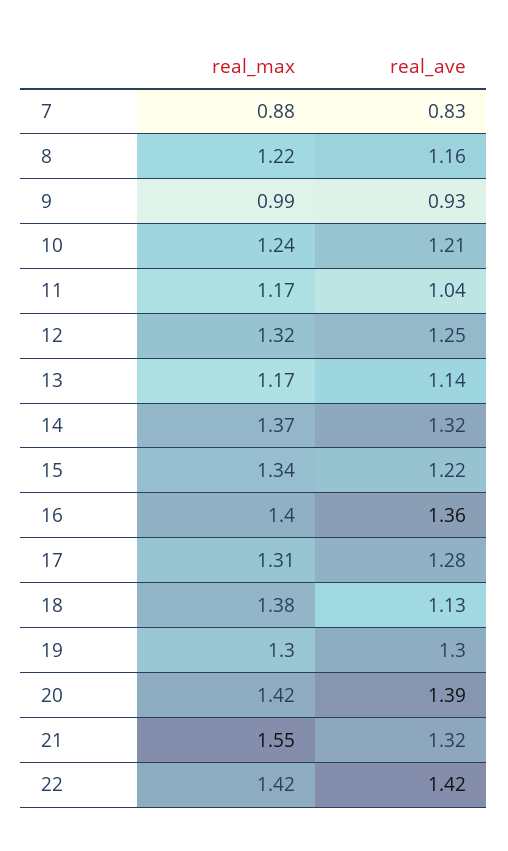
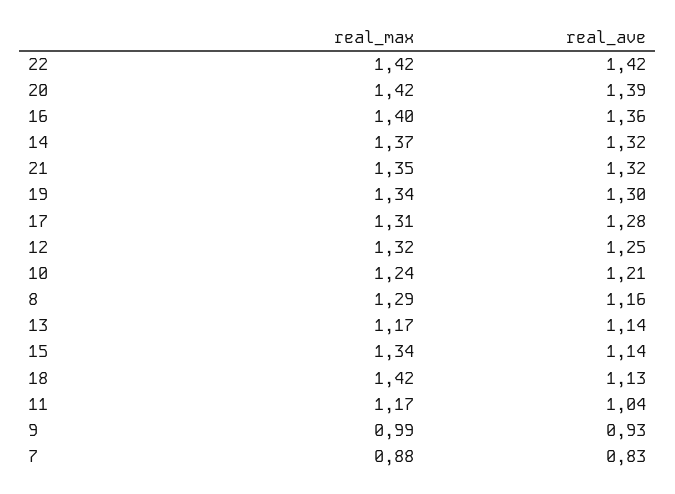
  {
    "real_max": {
      "7": 0.88,
-     "8": 1.22,
+     "8": 1.29,
      "9": 0.99,
      "10": 1.24,
      "11": 1.17,
      "12": 1.32,
      "13": 1.17,
      "14": 1.37,
      "15": 1.34,
      "16": 1.4,
      "17": 1.31,
-     "18": 1.38,
+     "18": 1.42,
-     "19": 1.3,
+     "19": 1.34,
      "20": 1.42,
-     "21": 1.55,
+     "21": 1.35,
      "22": 1.42
    },
    "real_ave": {
      "7": 0.83,
      "8": 1.16,
      "9": 0.93,
      "10": 1.21,
      "11": 1.04,
      "12": 1.25,
      "13": 1.14,
      "14": 1.32,
-     "15": 1.22,
+     "15": 1.14,
      "16": 1.36,
      "17": 1.28,
      "18": 1.13,
      "19": 1.3,
      "20": 1.39,
      "21": 1.32,
      "22": 1.42
    }
  }

